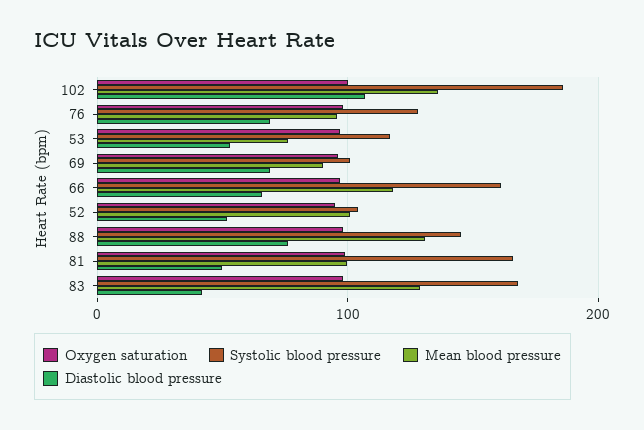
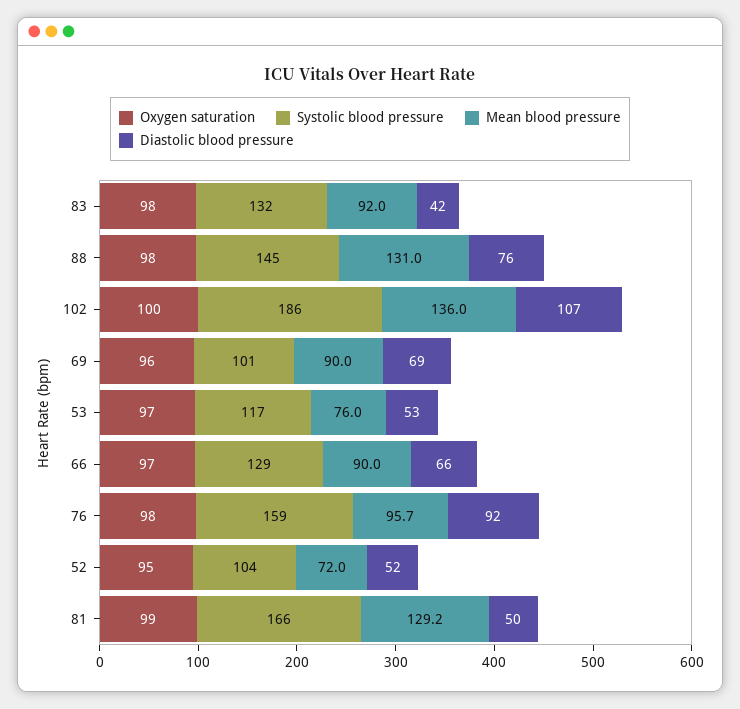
  {
    "Oxygen saturation": {
      "102": 100,
      "76": 98,
      "53": 97,
      "69": 96,
      "66": 97,
      "52": 95,
      "88": 98,
      "81": 99,
      "83": 98
    },
    "Systolic blood pressure": {
      "102": 186,
-     "76": 130,
+     "76": 159,
      "53": 117,
      "69": 101,
-     "66": 160,
+     "66": 129,
      "52": 104,
      "88": 145,
      "81": 166,
-     "83": 170
+     "83": 132
    },
    "Mean blood pressure": {
      "102": 136,
      "76": 95.7,
      "53": 76,
      "69": 90,
-     "66": 120,
+     "66": 90,
-     "52": 100,
+     "52": 72,
      "88": 131,
-     "81": 100,
+     "81": 129.2,
-     "83": 130
+     "83": 92
    },
    "Diastolic blood pressure": {
      "102": 107,
-     "76": 70,
+     "76": 92,
      "53": 53,
      "69": 69,
      "66": 66,
      "52": 52,
      "88": 76,
      "81": 50,
      "83": 42
    }
  }

